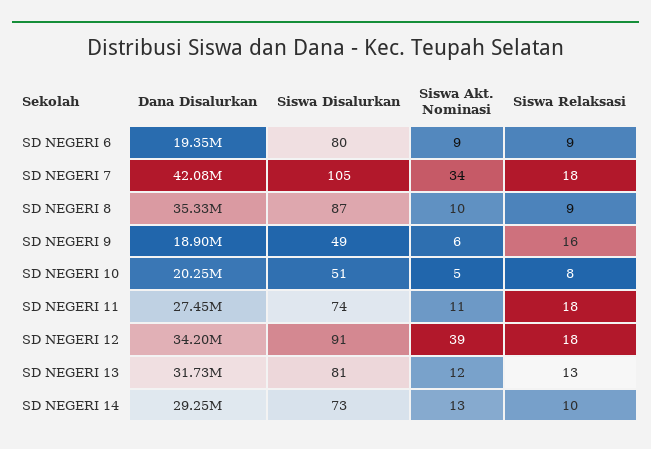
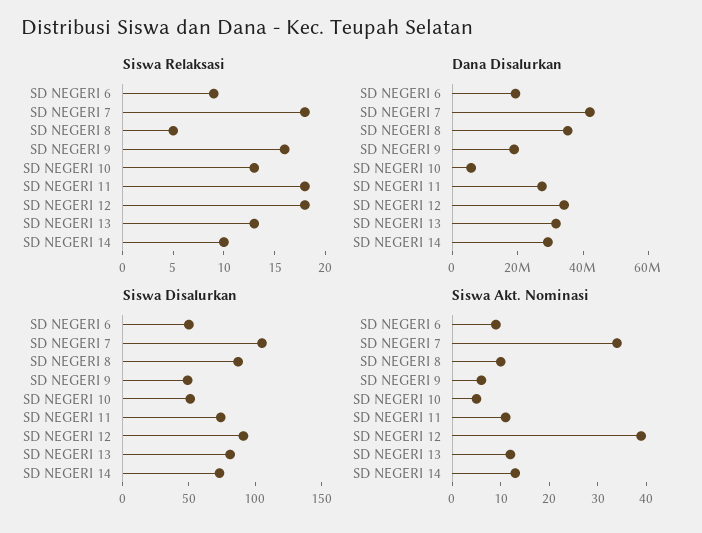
  {
    "Dana Disalurkan": {
      "SD NEGERI 6": 19350000,
      "SD NEGERI 7": 42080000,
      "SD NEGERI 8": 35330000,
      "SD NEGERI 9": 18900000,
-     "SD NEGERI 10": 20250000,
+     "SD NEGERI 10": 5000000,
      "SD NEGERI 11": 27450000,
      "SD NEGERI 12": 34200000,
      "SD NEGERI 13": 31730000,
      "SD NEGERI 14": 29250000
    },
    "Siswa Disalurkan": {
-     "SD NEGERI 6": 80,
+     "SD NEGERI 6": 50,
      "SD NEGERI 7": 105,
      "SD NEGERI 8": 87,
      "SD NEGERI 9": 49,
      "SD NEGERI 10": 51,
      "SD NEGERI 11": 74,
      "SD NEGERI 12": 91,
      "SD NEGERI 13": 81,
      "SD NEGERI 14": 73
    },
    "Siswa Akt. Nominasi": {
      "SD NEGERI 6": 9,
      "SD NEGERI 7": 34,
      "SD NEGERI 8": 10,
      "SD NEGERI 9": 6,
      "SD NEGERI 10": 5,
      "SD NEGERI 11": 11,
      "SD NEGERI 12": 39,
      "SD NEGERI 13": 12,
      "SD NEGERI 14": 13
    },
    "Siswa Relaksasi": {
      "SD NEGERI 6": 9,
      "SD NEGERI 7": 18,
-     "SD NEGERI 8": 9,
+     "SD NEGERI 8": 5,
      "SD NEGERI 9": 16,
-     "SD NEGERI 10": 8,
+     "SD NEGERI 10": 13,
      "SD NEGERI 11": 18,
      "SD NEGERI 12": 18,
      "SD NEGERI 13": 13,
      "SD NEGERI 14": 10
    }
  }

